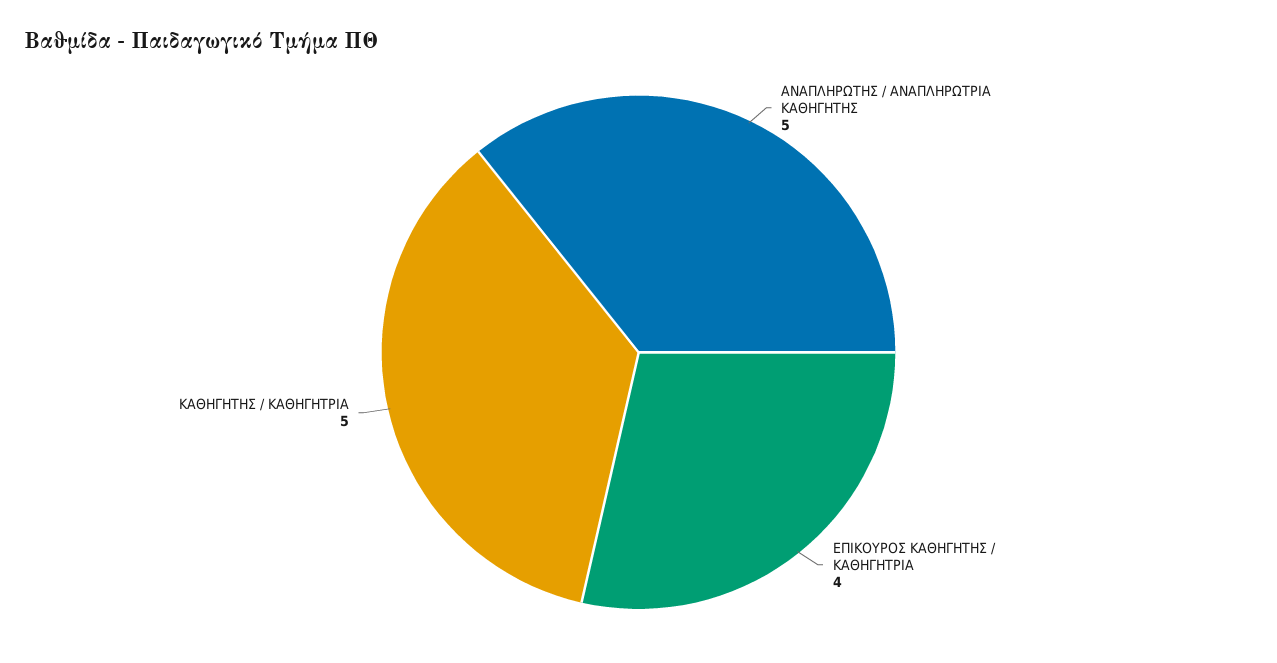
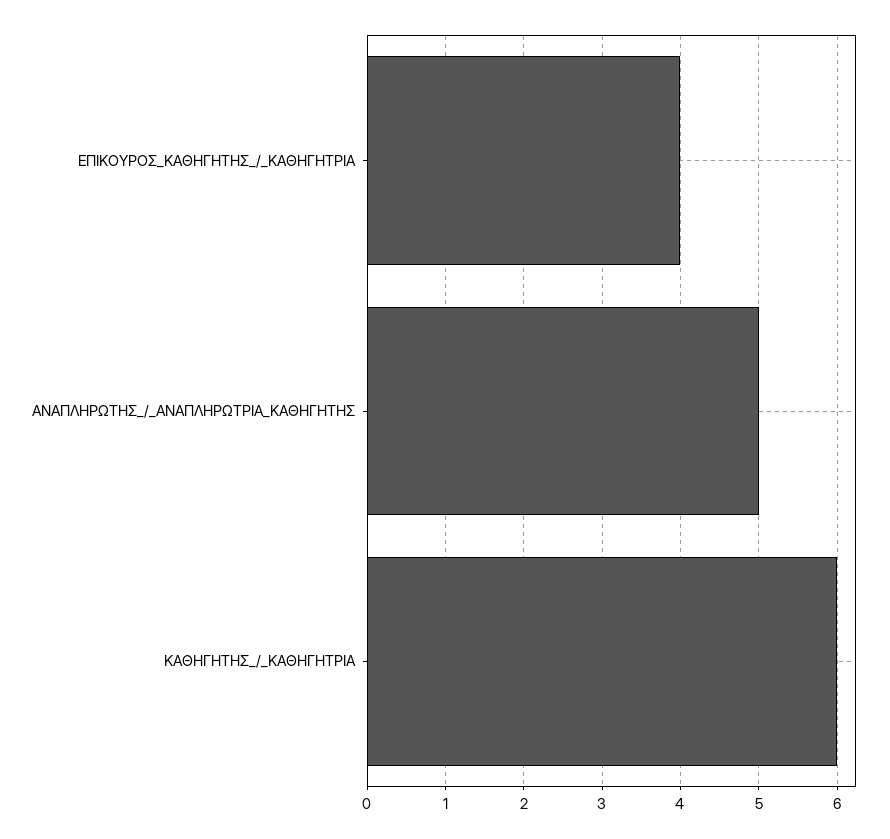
  {
    "ΑΝΑΠΛΗΡΩΤΗΣ / ΑΝΑΠΛΗΡΩΤΡΙΑ ΚΑΘΗΓΗΤΗΣ": 5,
    "ΕΠΙΚΟΥΡΟΣ ΚΑΘΗΓΗΤΗΣ / ΚΑΘΗΓΗΤΡΙΑ": 4,
-   "ΚΑΘΗΓΗΤΗΣ / ΚΑΘΗΓΗΤΡΙΑ": 5
+   "ΚΑΘΗΓΗΤΗΣ / ΚΑΘΗΓΗΤΡΙΑ": 6
  }

